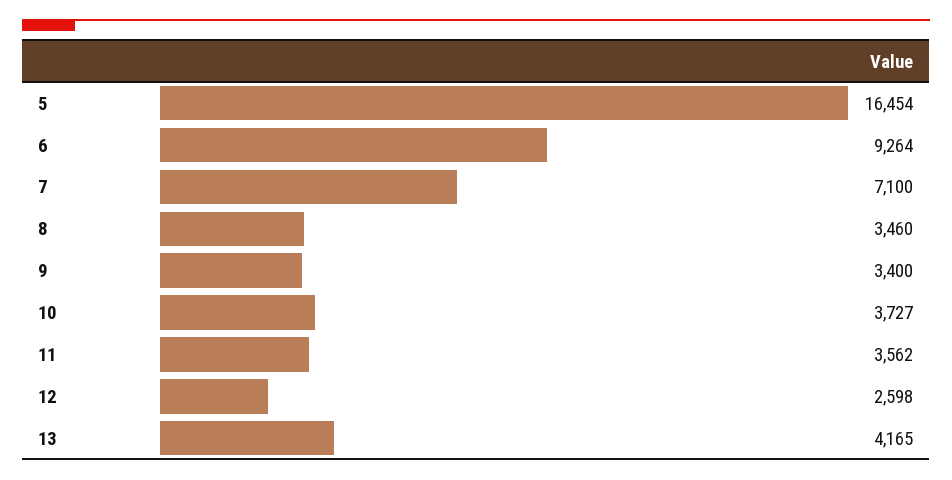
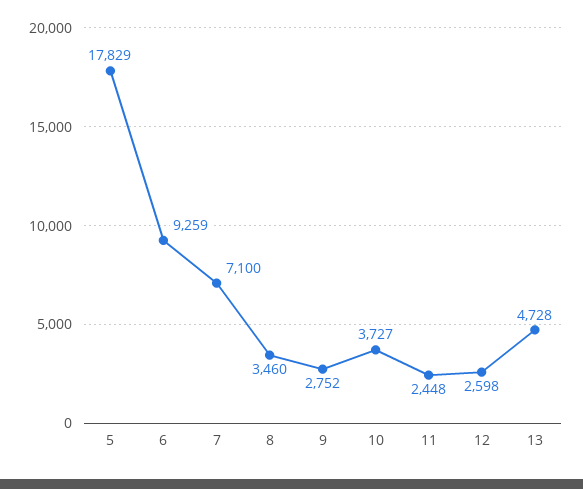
  {
-   "5": 16454,
+   "5": 17829,
-   "6": 9264,
+   "6": 9259,
    "7": 7100,
    "8": 3460,
-   "9": 3400,
+   "9": 2752,
    "10": 3727,
-   "11": 3562,
+   "11": 2448,
    "12": 2598,
-   "13": 4165
+   "13": 4728
  }

